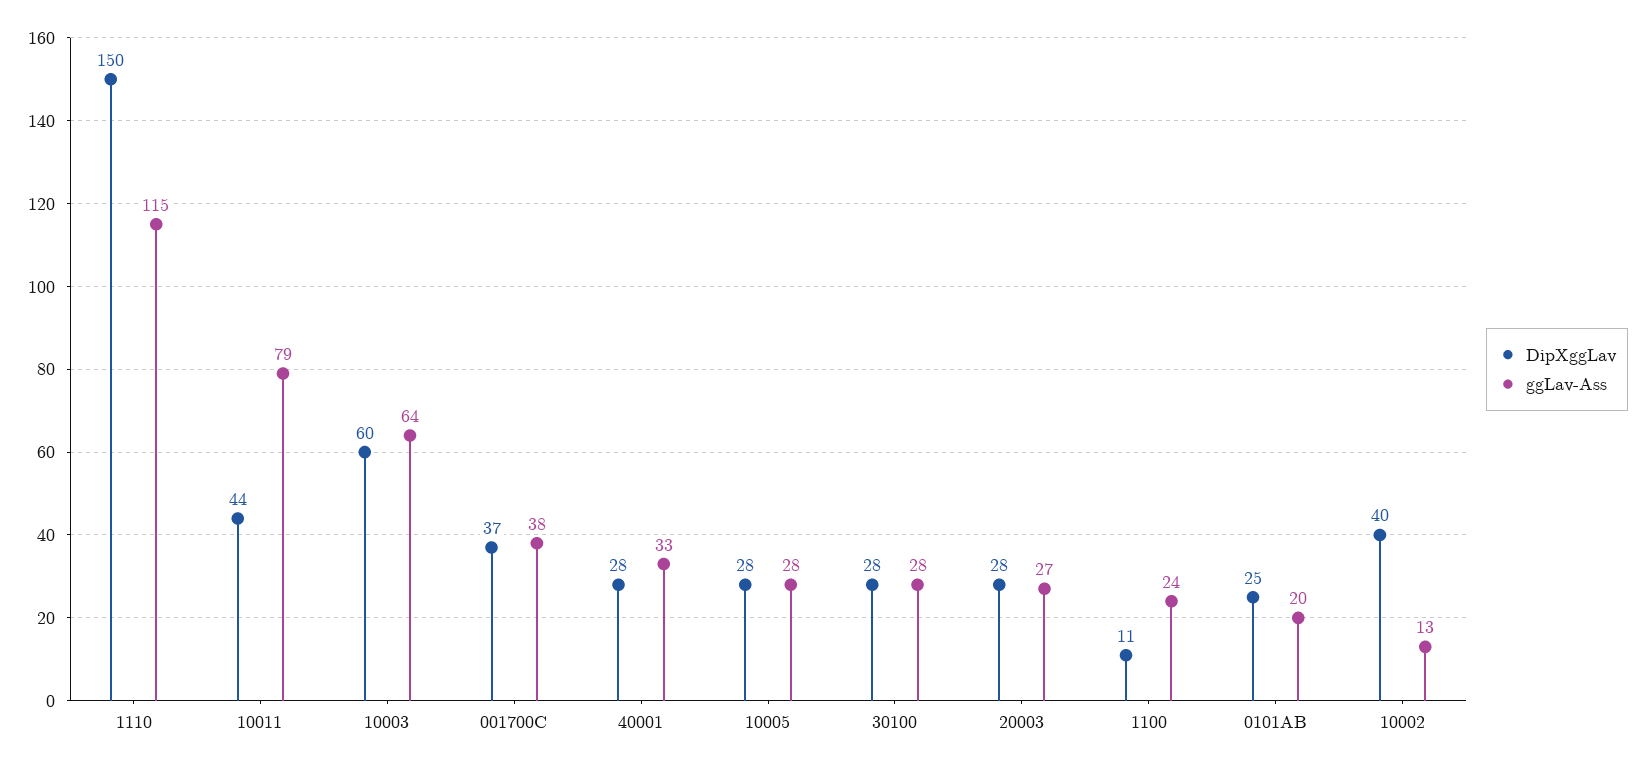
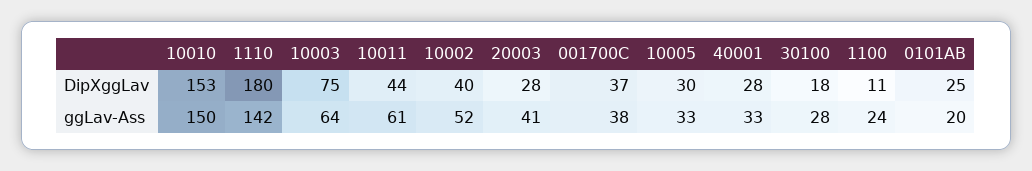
  {
    "DipXggLav": {
-     "1110": 150,
+     "1110": 180,
      "10011": 44,
-     "10003": 60,
+     "10003": 75,
      "001700C": 37,
      "40001": 28,
-     "10005": 28,
+     "10005": 30,
-     "30100": 28,
+     "30100": 18,
      "20003": 28,
      "1100": 11,
      "0101AB": 25,
-     "10002": 40
+     "10002": 40,
+     "10010": 153
    },
    "ggLav-Ass": {
-     "1110": 115,
+     "1110": 142,
-     "10011": 79,
+     "10011": 61,
      "10003": 64,
      "001700C": 38,
      "40001": 33,
-     "10005": 28,
+     "10005": 33,
      "30100": 28,
-     "20003": 27,
+     "20003": 41,
      "1100": 24,
      "0101AB": 20,
-     "10002": 13
+     "10002": 52,
+     "10010": 150
    }
  }

